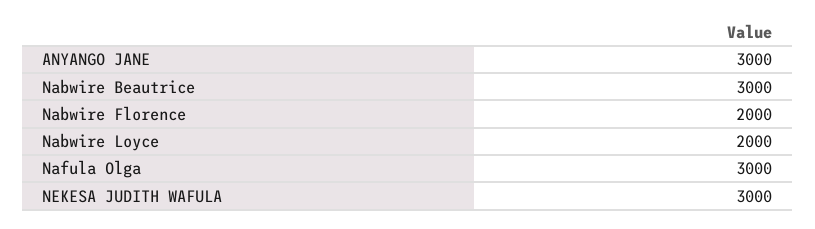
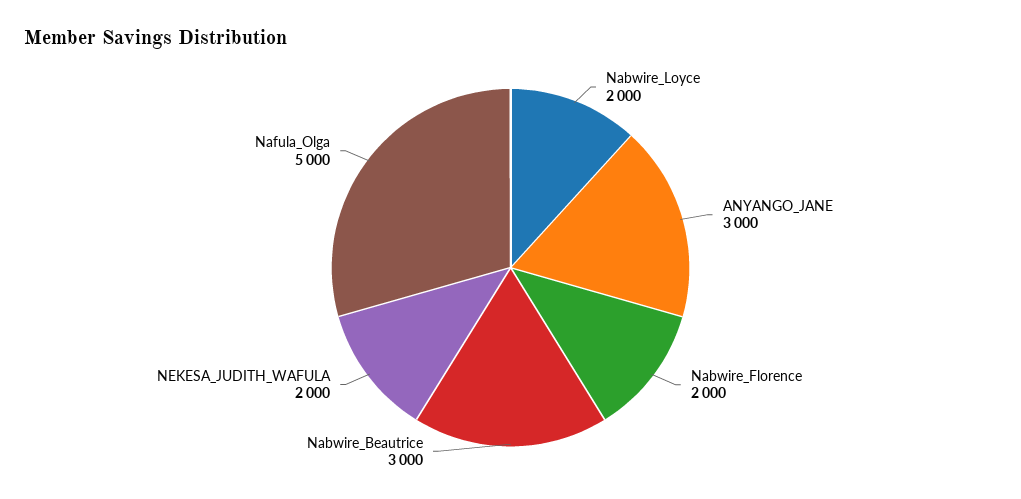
  {
    "ANYANGO JANE": 3000,
    "Nabwire Beautrice": 3000,
    "Nabwire Florence": 2000,
    "Nabwire Loyce": 2000,
-   "Nafula Olga": 3000,
+   "Nafula Olga": 5000,
-   "NEKESA JUDITH WAFULA": 3000
+   "NEKESA JUDITH WAFULA": 2000
  }

